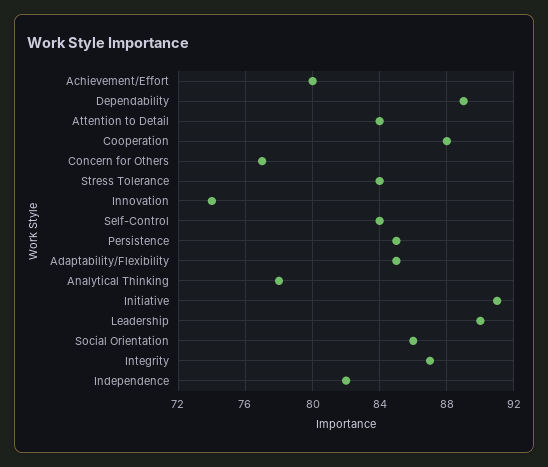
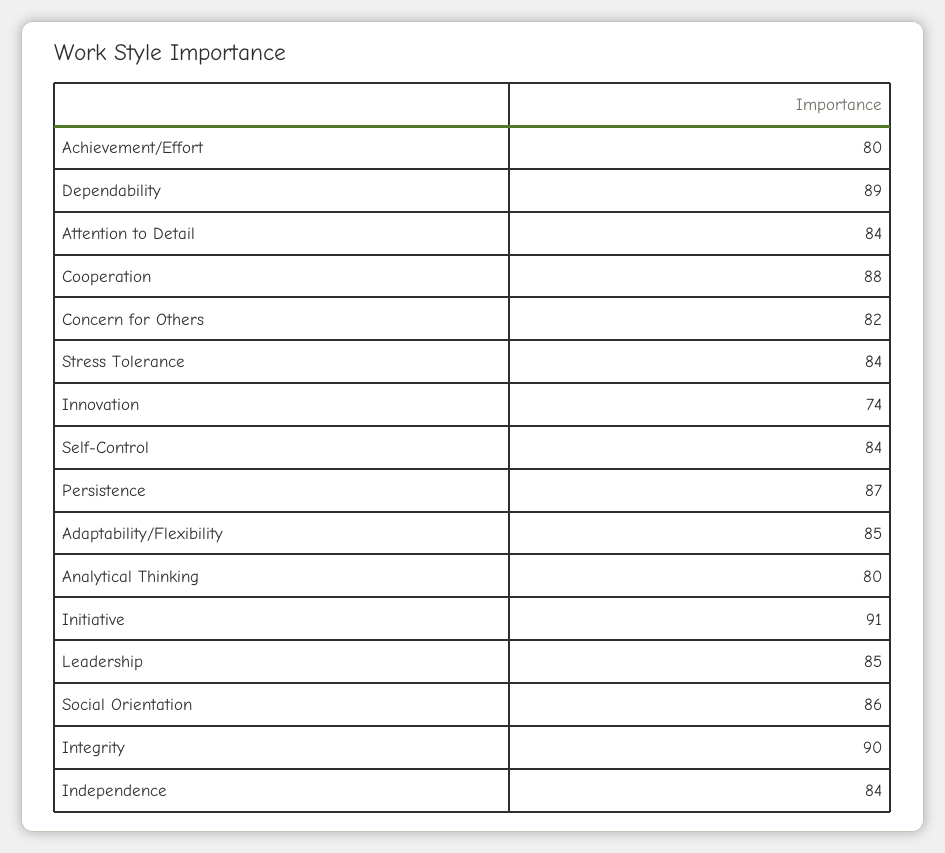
  {
    "Achievement/Effort": 80,
    "Dependability": 89,
    "Attention to Detail": 84,
    "Cooperation": 88,
-   "Concern for Others": 77,
+   "Concern for Others": 82,
    "Stress Tolerance": 84,
    "Innovation": 74,
    "Self-Control": 84,
-   "Persistence": 85,
+   "Persistence": 87,
    "Adaptability/Flexibility": 85,
-   "Analytical Thinking": 78,
+   "Analytical Thinking": 80,
    "Initiative": 91,
-   "Leadership": 90,
+   "Leadership": 85,
    "Social Orientation": 86,
-   "Integrity": 87,
+   "Integrity": 90,
-   "Independence": 82
+   "Independence": 84
  }

